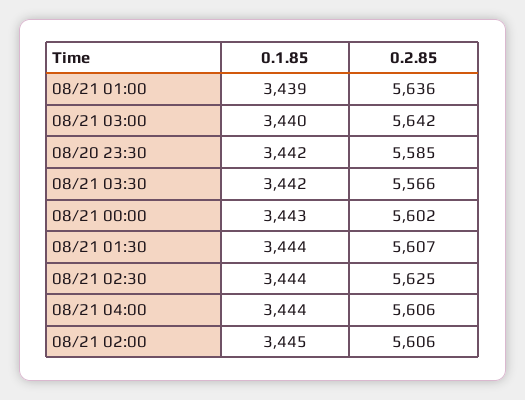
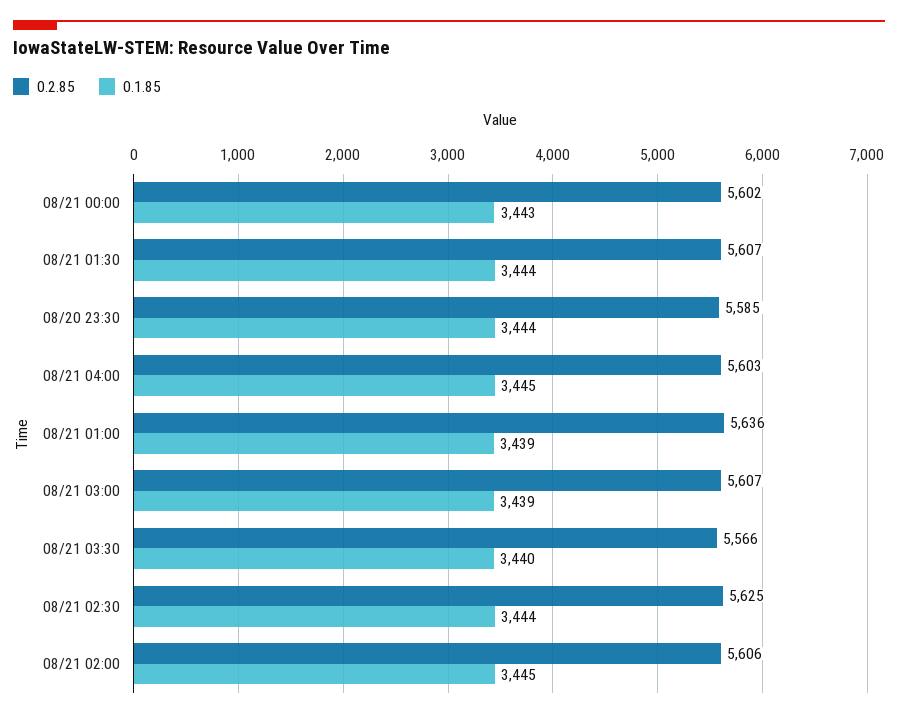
  {
    "0.1.85": {
      "08/21 01:00": 3439,
-     "08/21 03:00": 3440,
+     "08/21 03:00": 3439,
-     "08/20 23:30": 3442,
+     "08/20 23:30": 3444,
-     "08/21 03:30": 3442,
+     "08/21 03:30": 3440,
      "08/21 00:00": 3443,
      "08/21 01:30": 3444,
      "08/21 02:30": 3444,
-     "08/21 04:00": 3444,
+     "08/21 04:00": 3445,
      "08/21 02:00": 3445
    },
    "0.2.85": {
      "08/21 01:00": 5636,
-     "08/21 03:00": 5642,
+     "08/21 03:00": 5607,
      "08/20 23:30": 5585,
      "08/21 03:30": 5566,
      "08/21 00:00": 5602,
      "08/21 01:30": 5607,
      "08/21 02:30": 5625,
-     "08/21 04:00": 5606,
+     "08/21 04:00": 5603,
      "08/21 02:00": 5606
    }
  }

